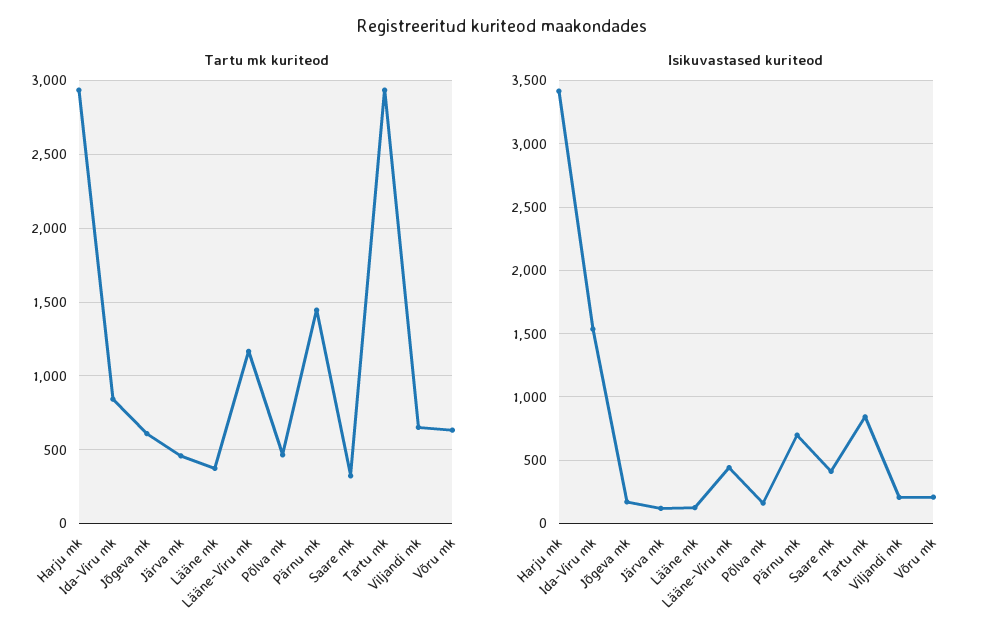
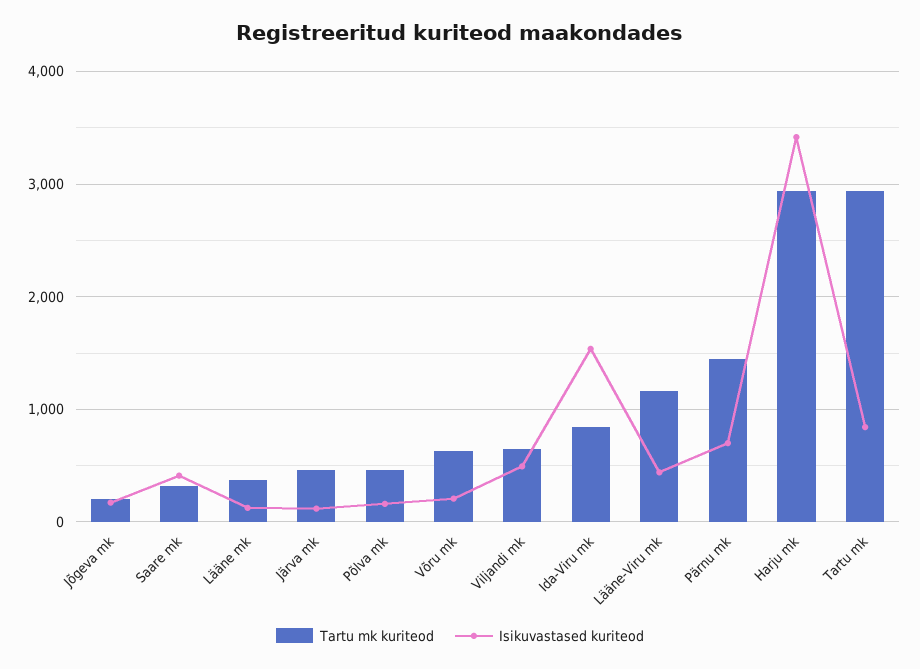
  {
    "Tartu mk kuriteod": {
      "Harju mk": 2950,
      "Ida-Viru mk": 850,
-     "Jõgeva mk": 600,
+     "Jõgeva mk": 200,
      "Järva mk": 450,
      "Lääne mk": 350,
      "Lääne-Viru mk": 1150,
      "Põlva mk": 450,
      "Pärnu mk": 1450,
      "Saare mk": 300,
      "Tartu mk": 2950,
      "Viljandi mk": 650,
      "Võru mk": 650
    },
    "Isikuvastased kuriteod": {
      "Harju mk": 3400,
      "Ida-Viru mk": 1550,
      "Jõgeva mk": 150,
      "Järva mk": 100,
      "Lääne mk": 150,
      "Lääne-Viru mk": 450,
      "Põlva mk": 150,
      "Pärnu mk": 700,
      "Saare mk": 400,
      "Tartu mk": 850,
-     "Viljandi mk": 200,
+     "Viljandi mk": 500,
      "Võru mk": 200
    }
  }

